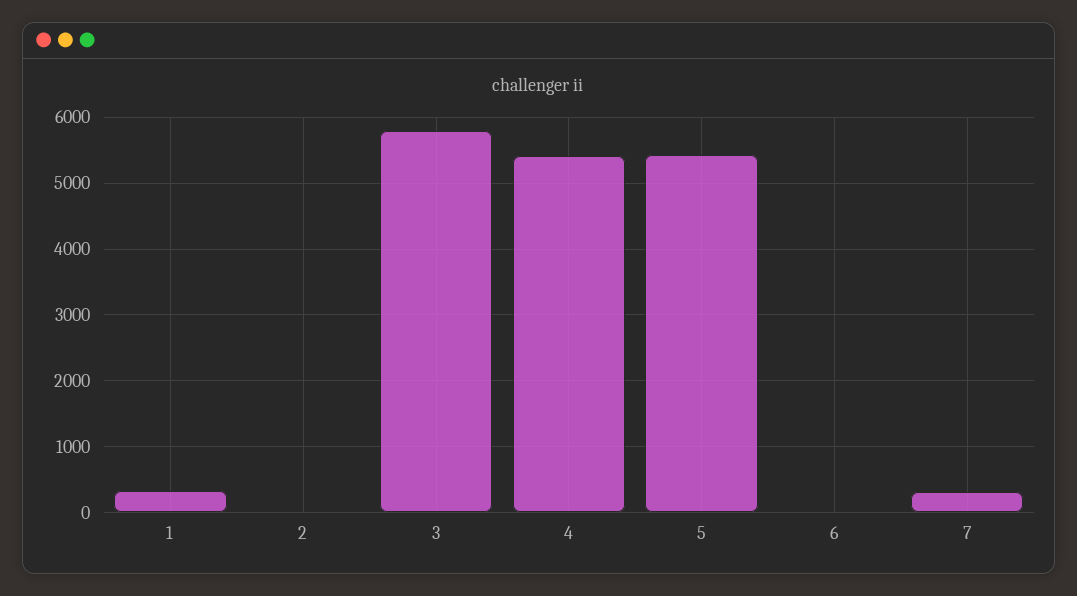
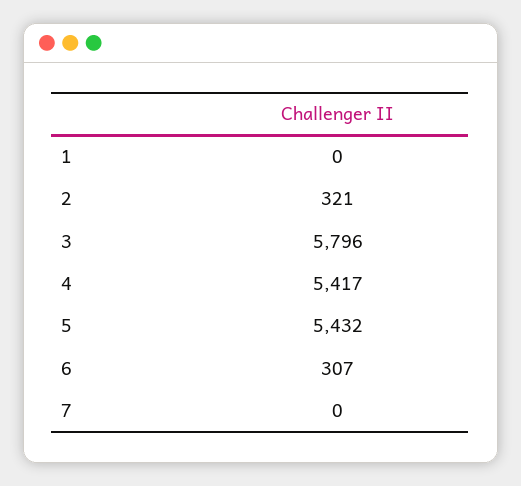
  {
-   "1": 300,
+   "1": 0,
-   "2": 0,
+   "2": 321,
    "3": 5796,
    "4": 5417,
    "5": 5432,
-   "6": 0,
+   "6": 307,
-   "7": 300
+   "7": 0
  }

